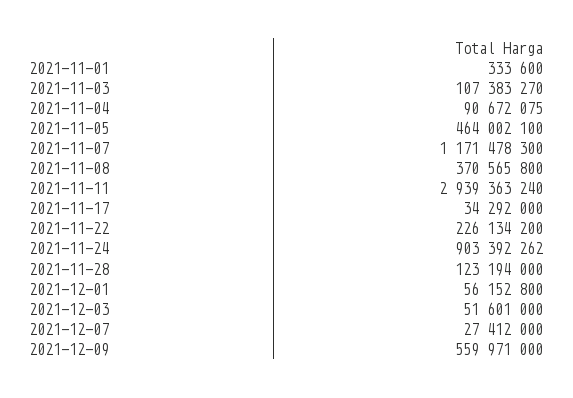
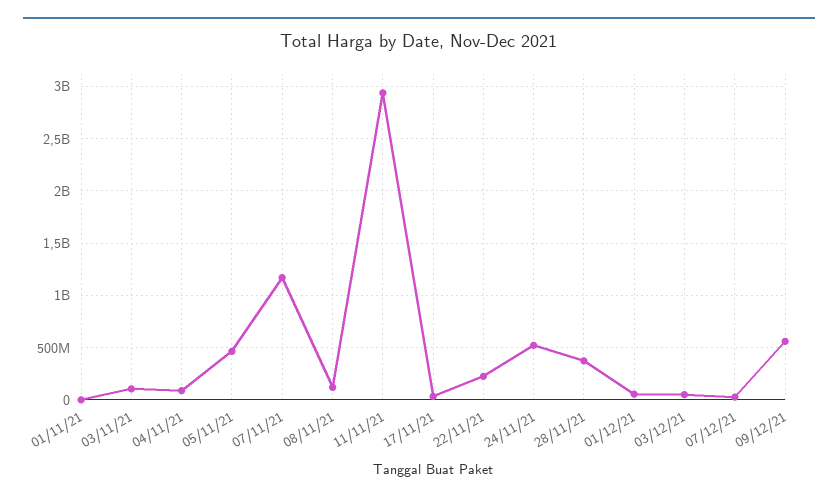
  {
    "2021-11-01": 333600,
    "2021-11-03": 107383270,
    "2021-11-04": 90672075,
    "2021-11-05": 464002100,
    "2021-11-07": 1171478300,
-   "2021-11-08": 370565800,
+   "2021-11-08": 100000000,
    "2021-11-11": 2939363240,
    "2021-11-17": 34292000,
    "2021-11-22": 226134200,
-   "2021-11-24": 903392262,
+   "2021-11-24": 500000000,
-   "2021-11-28": 123194000,
+   "2021-11-28": 400000000,
    "2021-12-01": 56152800,
    "2021-12-03": 51601000,
    "2021-12-07": 27412000,
    "2021-12-09": 559971000
  }

